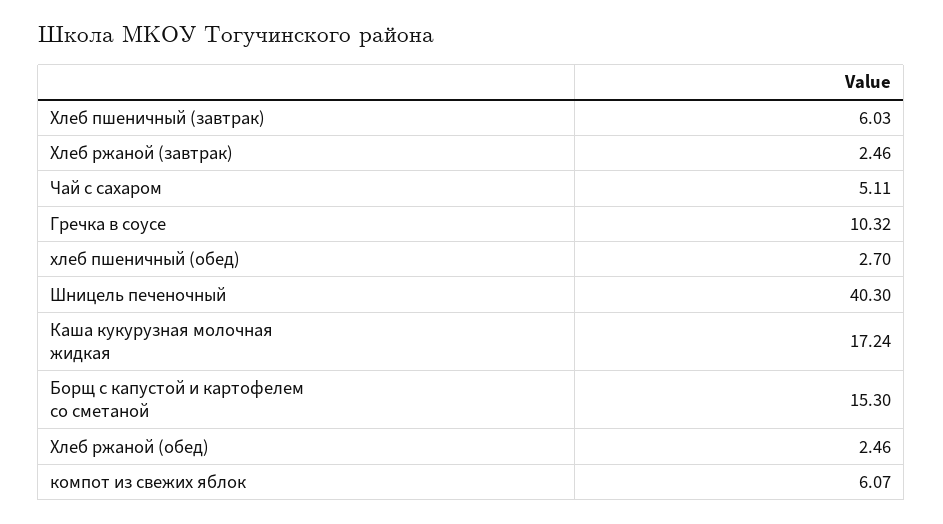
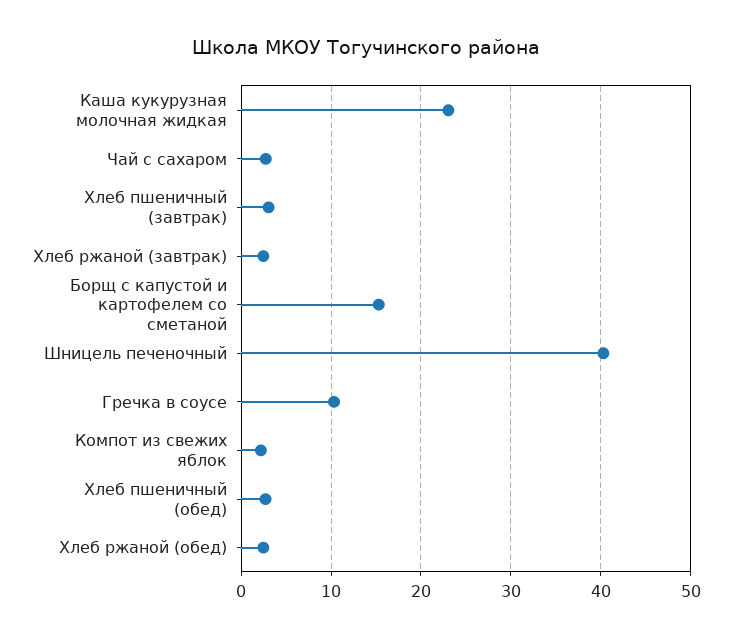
  {
-   "Хлеб пшеничный (завтрак)": 6.03,
+   "Хлеб пшеничный (завтрак)": 3,
    "Хлеб ржаной (завтрак)": 2.46,
-   "Чай с сахаром": 5.11,
+   "Чай с сахаром": 3,
    "Гречка в соусе": 10.32,
    "хлеб пшеничный (обед)": 2.7,
    "Шницель печеночный": 40.3,
-   "Каша кукурузная молочная жидкая": 17.24,
+   "Каша кукурузная молочная жидкая": 23,
    "Борщ с капустой и картофелем со сметаной": 15.3,
    "Хлеб ржаной (обед)": 2.46,
-   "компот из свежих яблок": 6.07
+   "компот из свежих яблок": 2
  }

